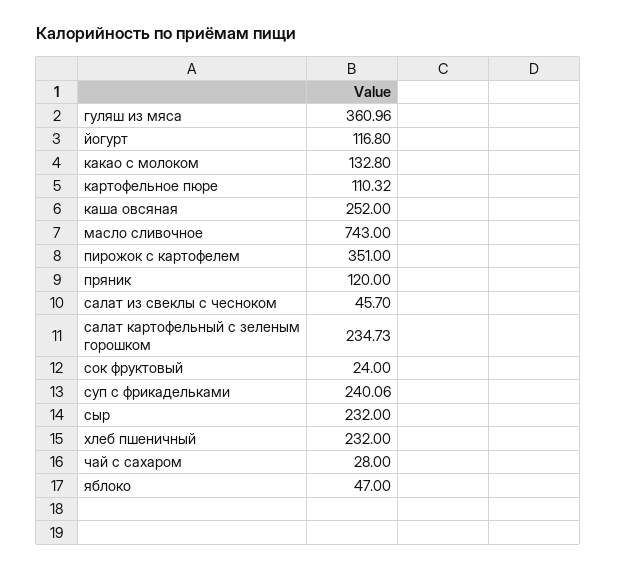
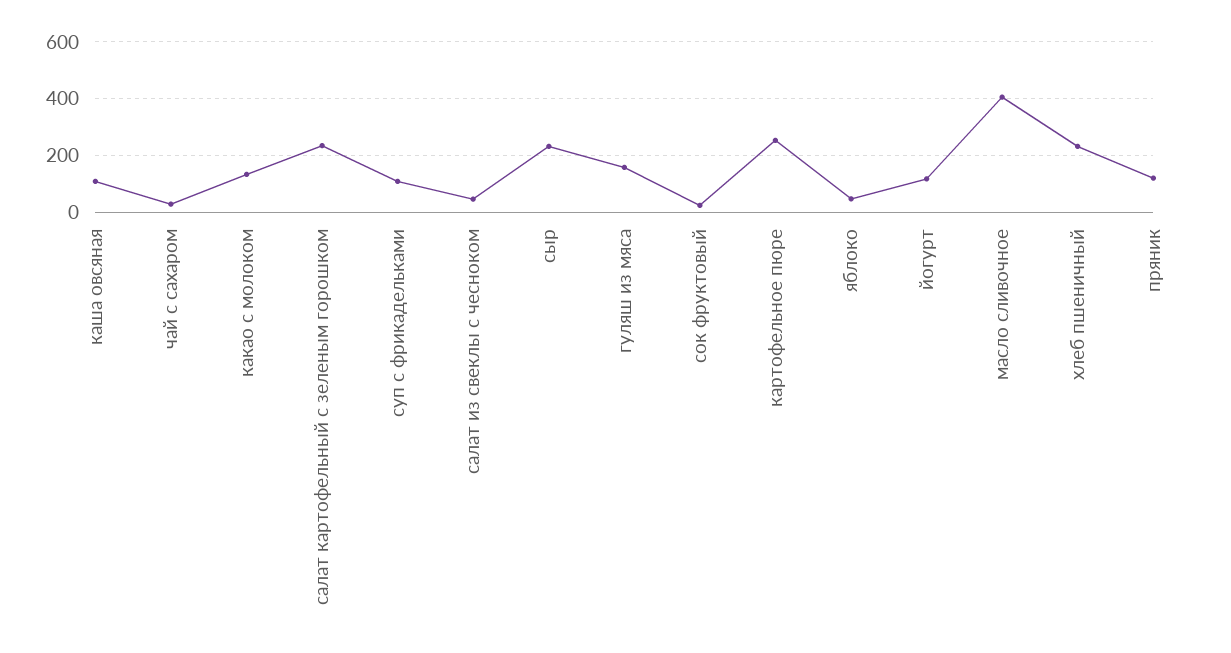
  {
-   "гуляш из мяса": 360.96,
+   "гуляш из мяса": 150,
    "йогурт": 116.8,
    "какао с молоком": 132.8,
-   "картофельное пюре": 110.32,
+   "картофельное пюре": 250,
-   "каша овсяная": 252,
+   "каша овсяная": 100,
-   "масло сливочное": 743,
+   "масло сливочное": 400,
-   "пирожок с картофелем": 351,
    "пряник": 120,
    "салат из свеклы с чесноком": 45.7,
    "салат картофельный с зеленым горошком": 234.73,
    "сок фруктовый": 24,
-   "суп с фрикадельками": 240.06,
+   "суп с фрикадельками": 100,
    "сыр": 232,
    "хлеб пшеничный": 232,
    "чай с сахаром": 28,
    "яблоко": 47
  }

